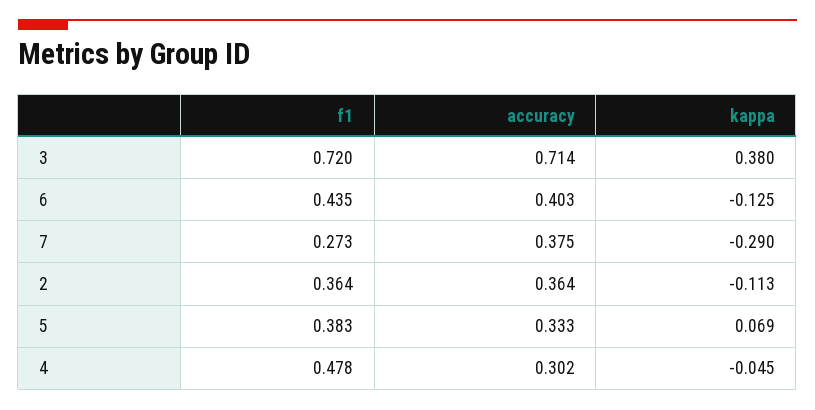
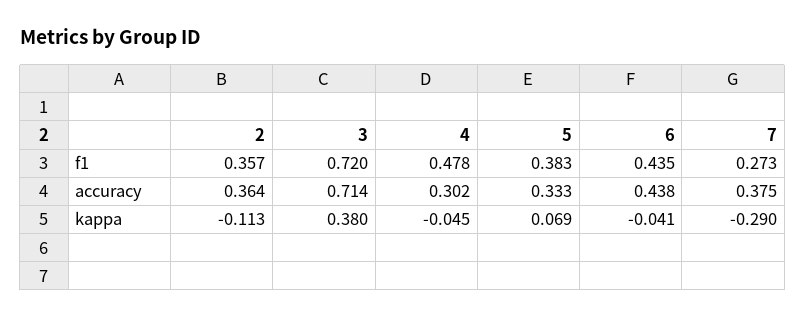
  {
    "f1": {
      "3": 0.72,
      "6": 0.435,
      "7": 0.273,
-     "2": 0.364,
+     "2": 0.357,
      "5": 0.383,
      "4": 0.478
    },
    "accuracy": {
      "3": 0.714,
-     "6": 0.403,
+     "6": 0.438,
      "7": 0.375,
      "2": 0.364,
      "5": 0.333,
      "4": 0.302
    },
    "kappa": {
      "3": 0.38,
-     "6": -0.125,
+     "6": -0.041,
      "7": -0.29,
      "2": -0.113,
      "5": 0.069,
      "4": -0.045
    }
  }

